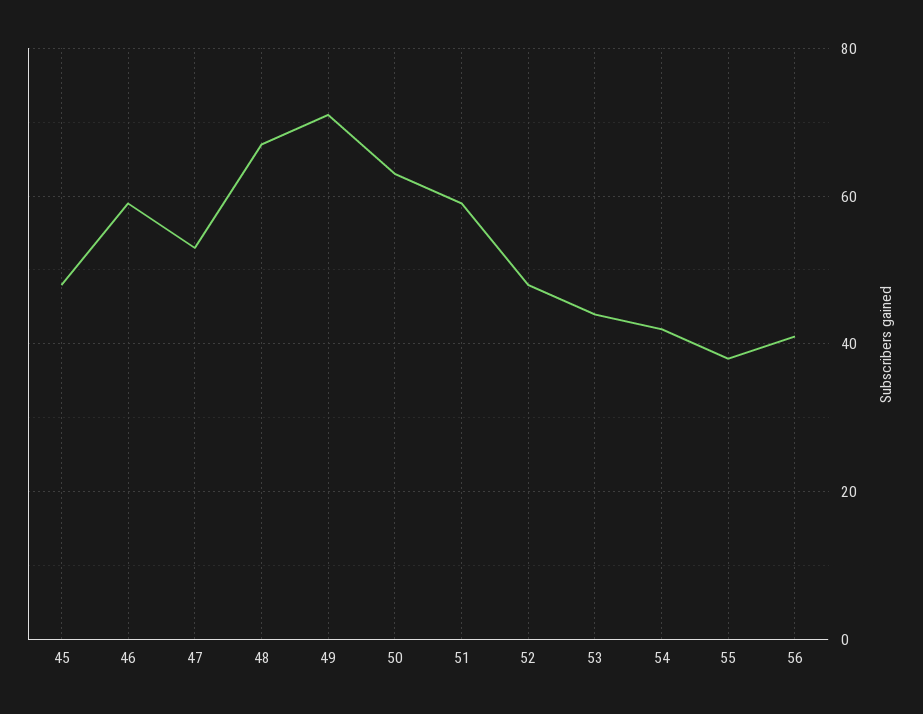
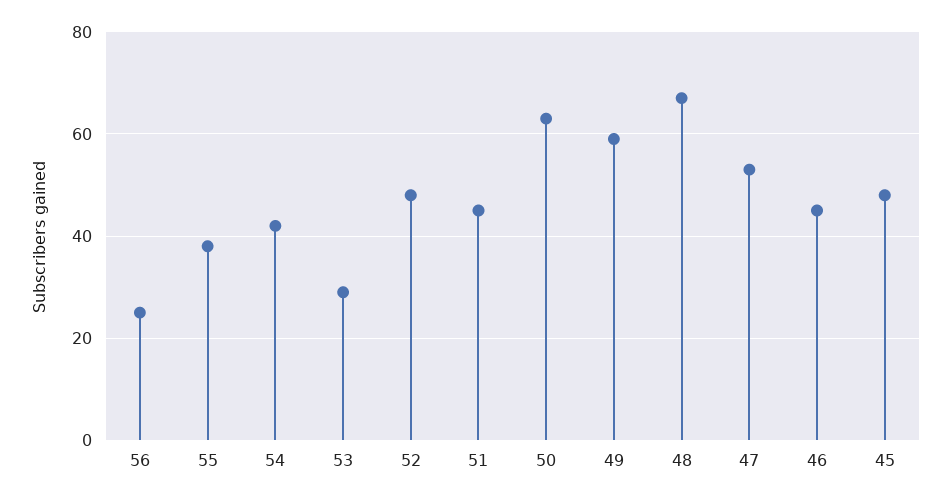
  {
    "45": 50,
-   "46": 60,
+   "46": 45,
    "47": 55,
    "48": 65,
-   "49": 70,
+   "49": 60,
    "50": 65,
-   "51": 60,
+   "51": 45,
    "52": 50,
-   "53": 45,
+   "53": 30,
    "54": 40,
    "55": 40,
-   "56": 40
+   "56": 25
  }

